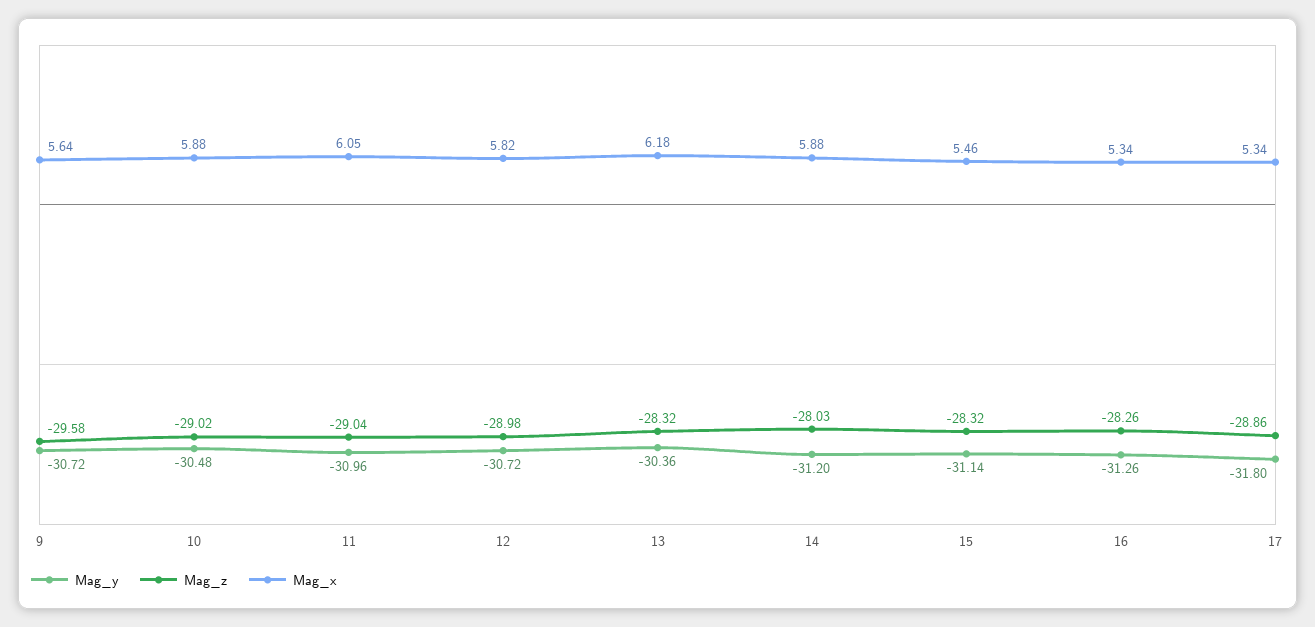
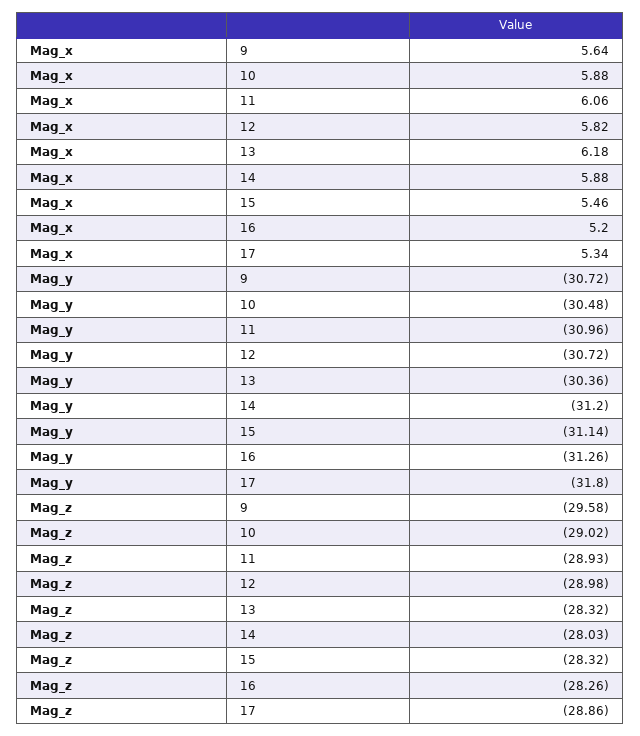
  {
    "Mag_y": {
      "9": -30.72,
      "10": -30.48,
      "11": -30.96,
      "12": -30.72,
      "13": -30.36,
      "14": -31.2,
      "15": -31.14,
      "16": -31.26,
      "17": -31.8
    },
    "Mag_z": {
      "9": -29.58,
      "10": -29.02,
-     "11": -29.04,
+     "11": -28.93,
      "12": -28.98,
      "13": -28.32,
      "14": -28.03,
      "15": -28.32,
      "16": -28.26,
      "17": -28.86
    },
    "Mag_x": {
      "9": 5.64,
      "10": 5.88,
-     "11": 6.05,
+     "11": 6.06,
      "12": 5.82,
      "13": 6.18,
      "14": 5.88,
      "15": 5.46,
-     "16": 5.34,
+     "16": 5.2,
      "17": 5.34
    }
  }

